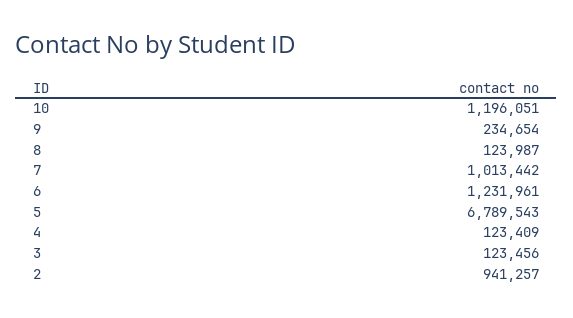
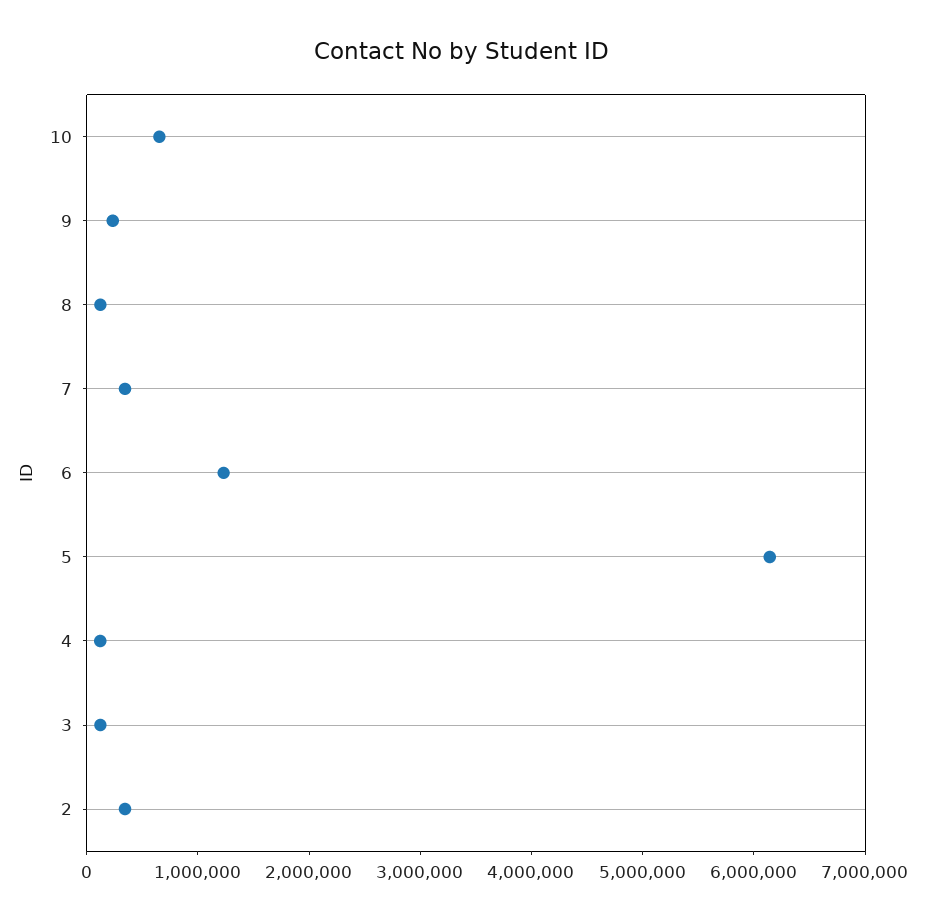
  {
-   "10": 1196051,
+   "10": 600000,
    "9": 234654,
    "8": 123987,
-   "7": 1013442,
+   "7": 400000,
    "6": 1231961,
-   "5": 6789543,
+   "5": 6200000,
    "4": 123409,
    "3": 123456,
-   "2": 941257
+   "2": 400000
  }

